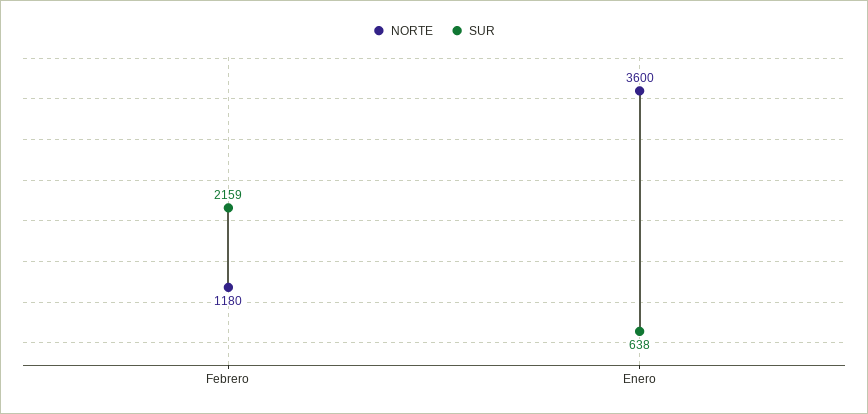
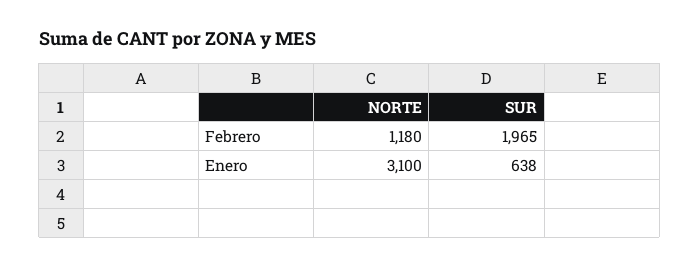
  {
    "NORTE": {
      "Febrero": 1180,
-     "Enero": 3600
+     "Enero": 3100
    },
    "SUR": {
-     "Febrero": 2159,
+     "Febrero": 1965,
      "Enero": 638
    }
  }

